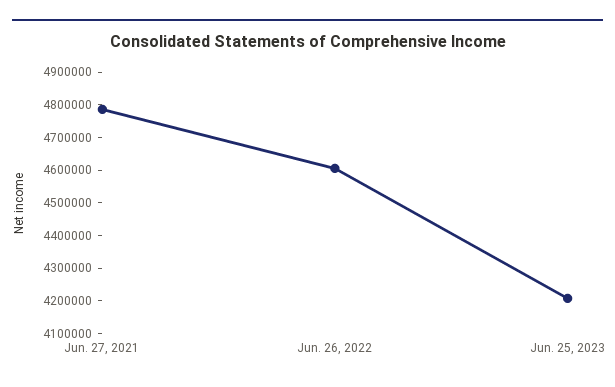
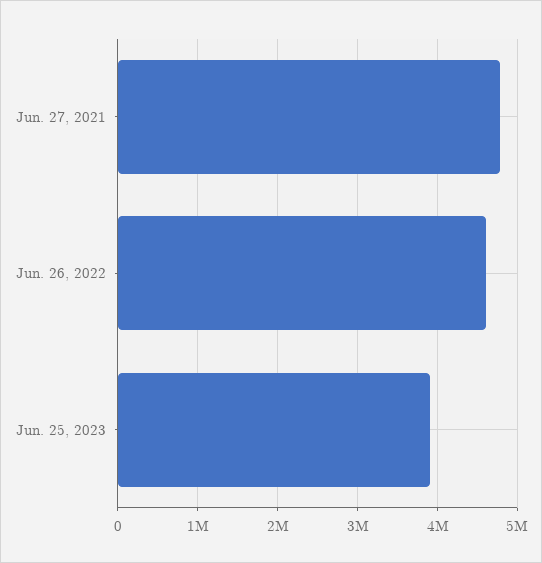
  {
    "Jun. 27, 2021": 4775000,
    "Jun. 26, 2022": 4600000,
-   "Jun. 25, 2023": 4200000
+   "Jun. 25, 2023": 3900000
  }

